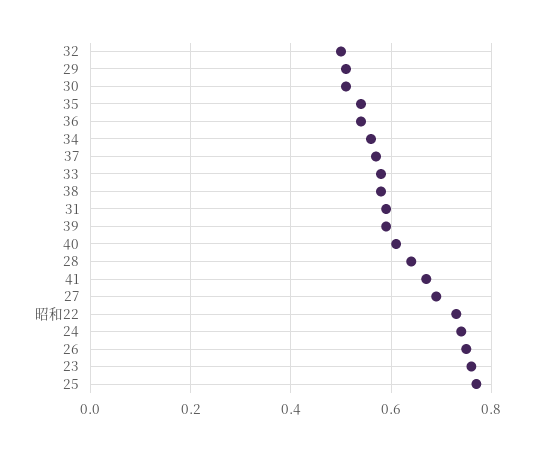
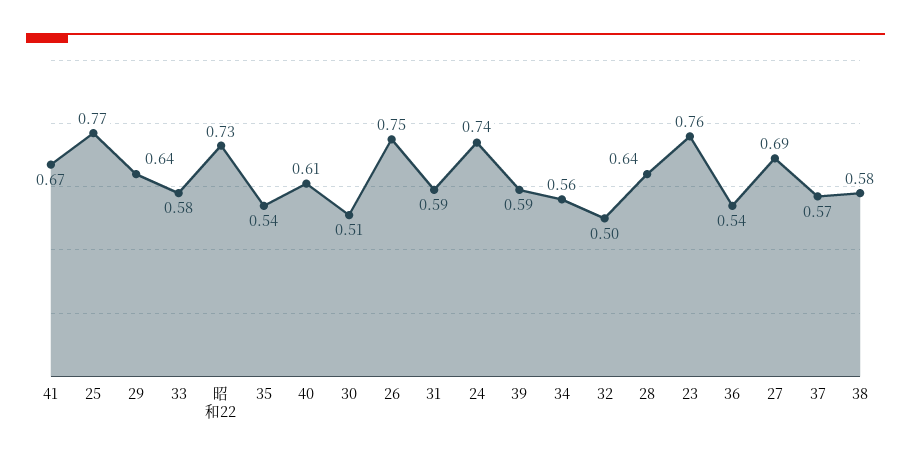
  {
    "32": 0.5,
-   "29": 0.5,
+   "29": 0.64,
    "30": 0.51,
    "35": 0.54,
    "36": 0.54,
    "34": 0.56,
    "37": 0.57,
    "33": 0.58,
    "38": 0.58,
    "31": 0.59,
    "39": 0.59,
    "40": 0.61,
    "28": 0.64,
    "41": 0.67,
    "27": 0.69,
    "昭和22": 0.73,
    "24": 0.74,
    "26": 0.75,
    "23": 0.76,
    "25": 0.77
  }

